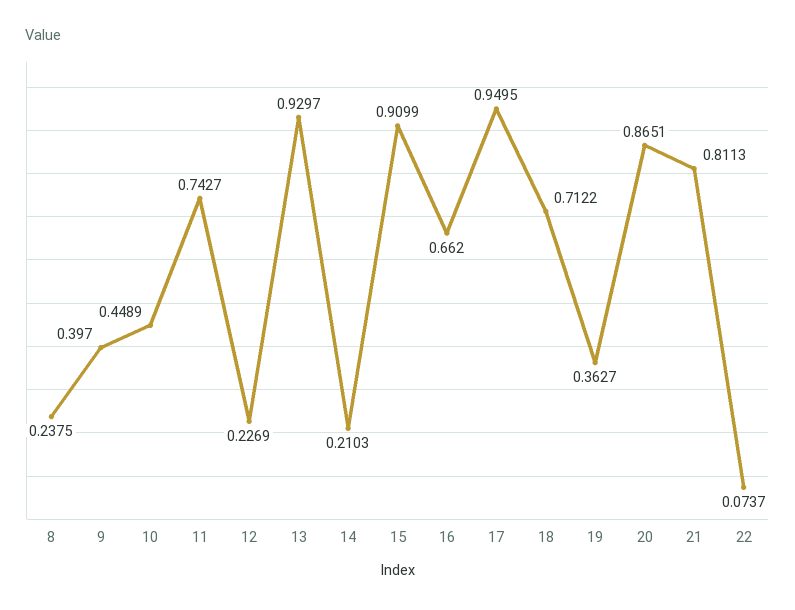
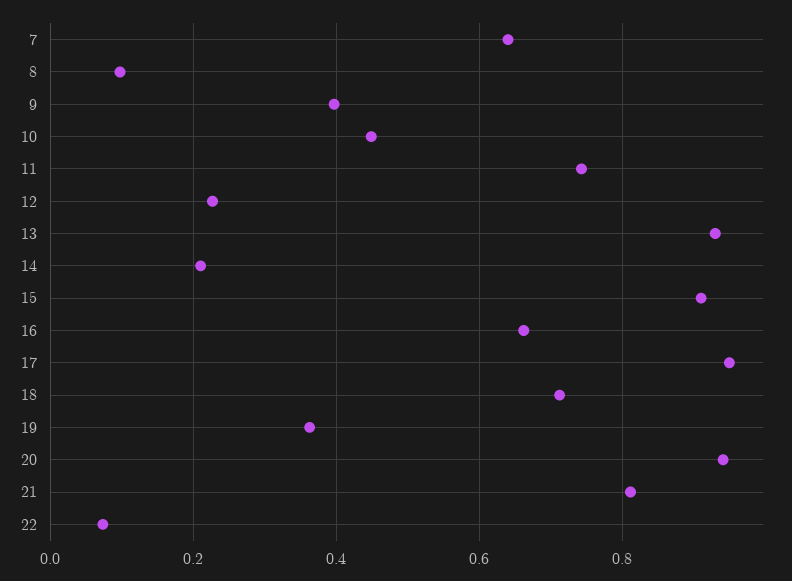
  {
-   "8": 0.2375,
+   "8": 0.1,
    "9": 0.397,
    "10": 0.4489,
    "11": 0.7427,
    "12": 0.2269,
    "13": 0.9297,
    "14": 0.2103,
    "15": 0.9099,
    "16": 0.662,
    "17": 0.9495,
    "18": 0.7122,
    "19": 0.3627,
-   "20": 0.8651,
+   "20": 0.94,
    "21": 0.8113,
-   "22": 0.0737
+   "22": 0.0737,
+   "7": 0.64
  }

